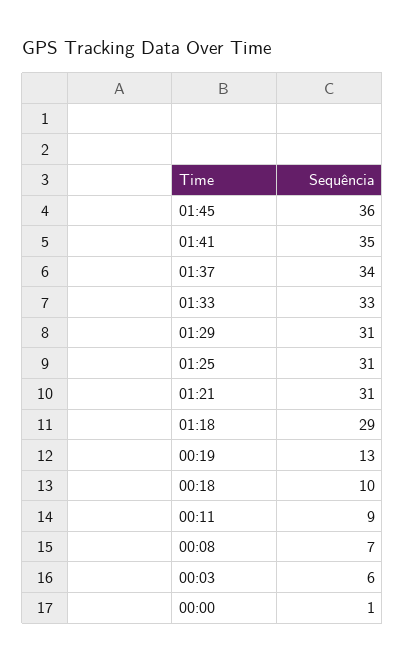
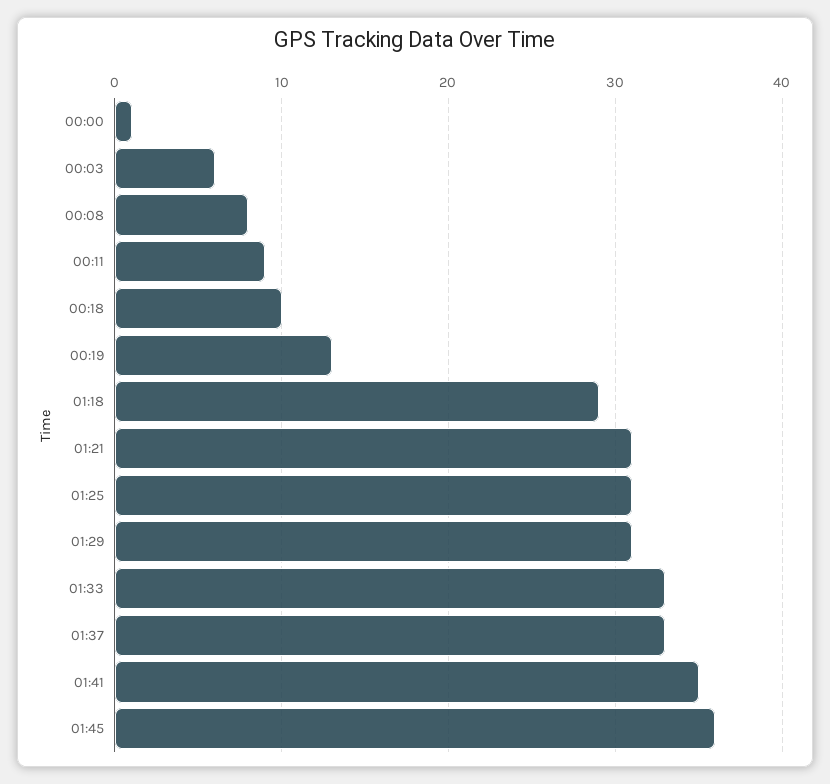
  {
    "01:45": 36,
    "01:41": 35,
-   "01:37": 34,
+   "01:37": 33,
    "01:33": 33,
    "01:29": 31,
    "01:25": 31,
    "01:21": 31,
    "01:18": 29,
    "00:19": 13,
    "00:18": 10,
    "00:11": 9,
-   "00:08": 7,
+   "00:08": 8,
    "00:03": 6,
    "00:00": 1
  }

